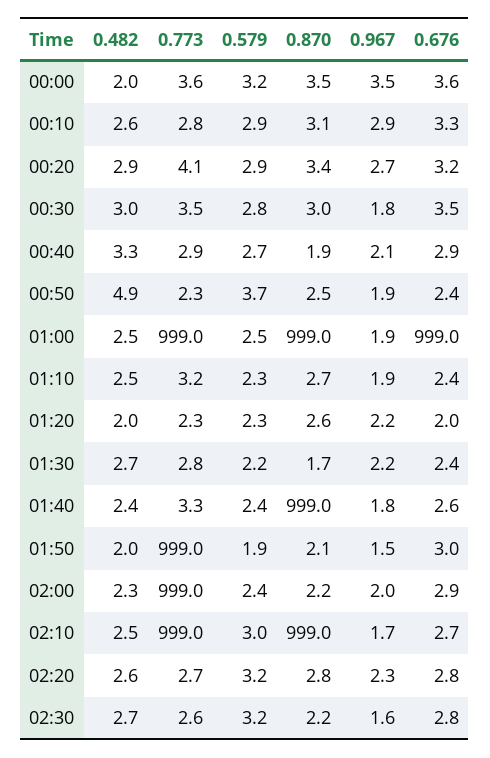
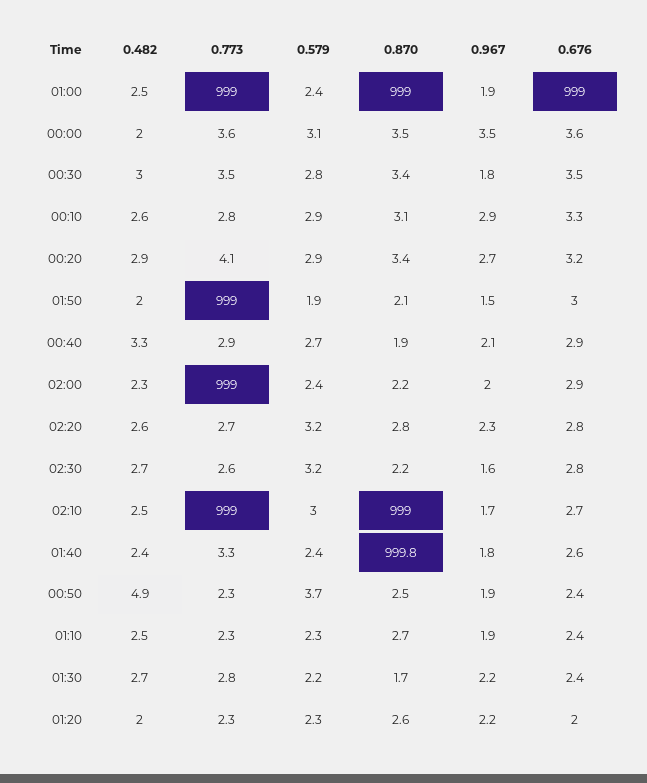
  {
    "0.482": {
      "00:00": 2,
      "00:10": 2.6,
      "00:20": 2.9,
      "00:30": 3,
      "00:40": 3.3,
      "00:50": 4.9,
      "01:00": 2.5,
      "01:10": 2.5,
      "01:20": 2,
      "01:30": 2.7,
      "01:40": 2.4,
      "01:50": 2,
      "02:00": 2.3,
      "02:10": 2.5,
      "02:20": 2.6,
      "02:30": 2.7
    },
    "0.773": {
      "00:00": 3.6,
      "00:10": 2.8,
      "00:20": 4.1,
      "00:30": 3.5,
      "00:40": 2.9,
      "00:50": 2.3,
      "01:00": 999,
-     "01:10": 3.2,
+     "01:10": 2.3,
      "01:20": 2.3,
      "01:30": 2.8,
      "01:40": 3.3,
      "01:50": 999,
      "02:00": 999,
      "02:10": 999,
      "02:20": 2.7,
      "02:30": 2.6
    },
    "0.579": {
-     "00:00": 3.2,
+     "00:00": 3.1,
      "00:10": 2.9,
      "00:20": 2.9,
      "00:30": 2.8,
      "00:40": 2.7,
      "00:50": 3.7,
-     "01:00": 2.5,
+     "01:00": 2.4,
      "01:10": 2.3,
      "01:20": 2.3,
      "01:30": 2.2,
      "01:40": 2.4,
      "01:50": 1.9,
      "02:00": 2.4,
      "02:10": 3,
      "02:20": 3.2,
      "02:30": 3.2
    },
    "0.870": {
      "00:00": 3.5,
      "00:10": 3.1,
      "00:20": 3.4,
-     "00:30": 3,
+     "00:30": 3.4,
      "00:40": 1.9,
      "00:50": 2.5,
      "01:00": 999,
      "01:10": 2.7,
      "01:20": 2.6,
      "01:30": 1.7,
-     "01:40": 999,
+     "01:40": 999.8,
      "01:50": 2.1,
      "02:00": 2.2,
      "02:10": 999,
      "02:20": 2.8,
      "02:30": 2.2
    },
    "0.967": {
      "00:00": 3.5,
      "00:10": 2.9,
      "00:20": 2.7,
      "00:30": 1.8,
      "00:40": 2.1,
      "00:50": 1.9,
      "01:00": 1.9,
      "01:10": 1.9,
      "01:20": 2.2,
      "01:30": 2.2,
      "01:40": 1.8,
      "01:50": 1.5,
      "02:00": 2,
      "02:10": 1.7,
      "02:20": 2.3,
      "02:30": 1.6
    },
    "0.676": {
      "00:00": 3.6,
      "00:10": 3.3,
      "00:20": 3.2,
      "00:30": 3.5,
      "00:40": 2.9,
      "00:50": 2.4,
      "01:00": 999,
      "01:10": 2.4,
      "01:20": 2,
      "01:30": 2.4,
      "01:40": 2.6,
      "01:50": 3,
      "02:00": 2.9,
      "02:10": 2.7,
      "02:20": 2.8,
      "02:30": 2.8
    }
  }

